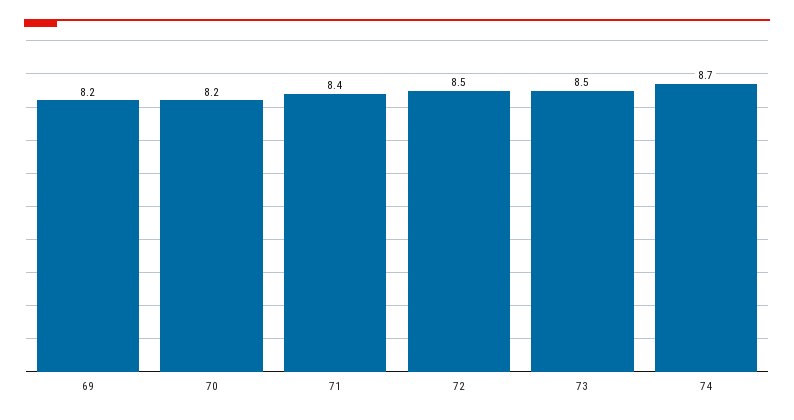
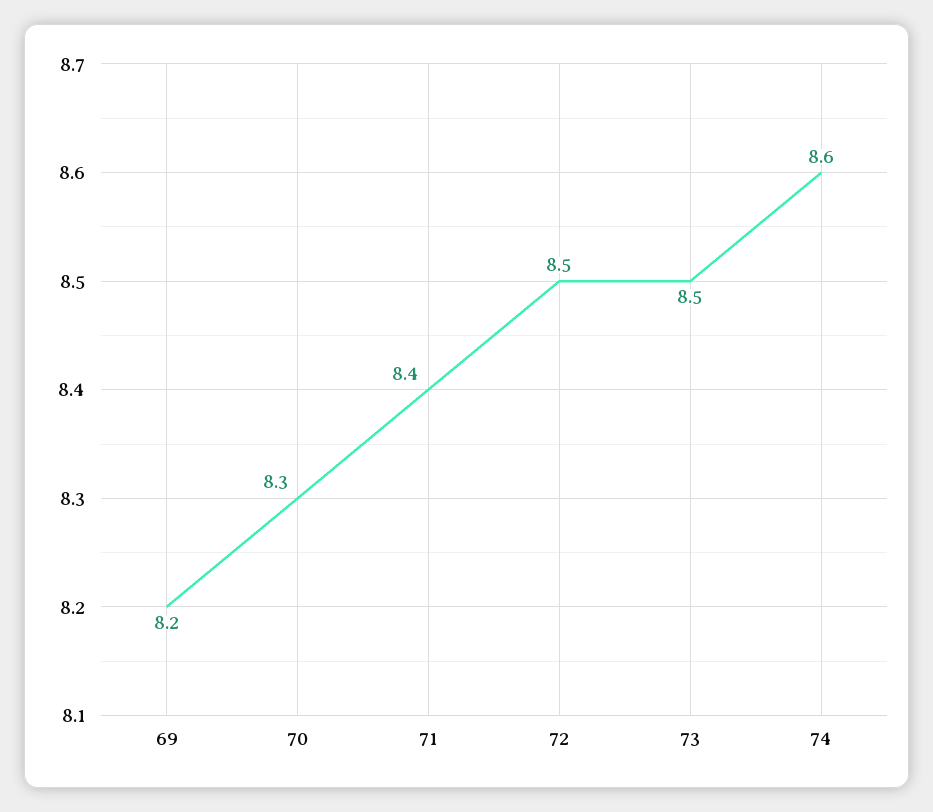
  {
    "69": 8.2,
-   "70": 8.2,
+   "70": 8.3,
    "71": 8.4,
    "72": 8.5,
    "73": 8.5,
-   "74": 8.7
+   "74": 8.6
  }

